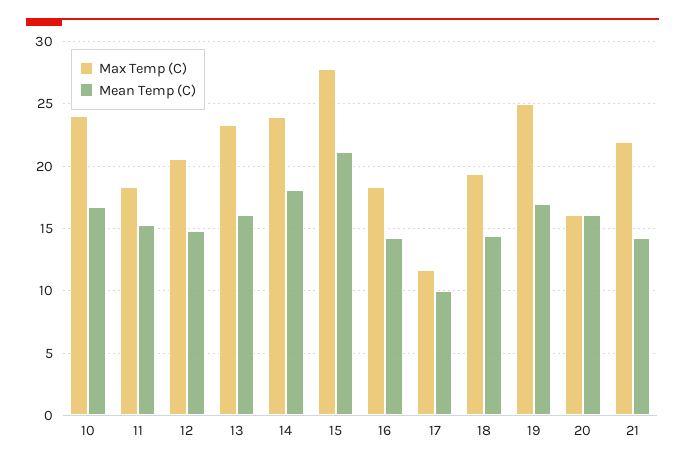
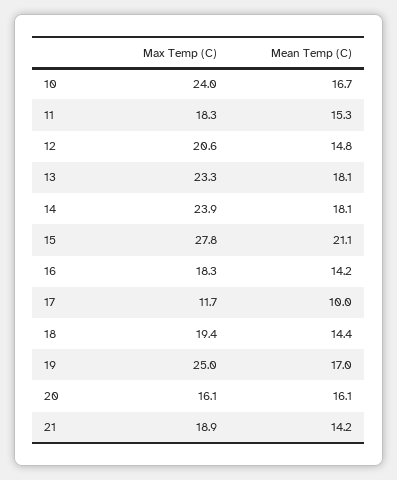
  {
    "Max Temp (C)": {
      "10": 24,
      "11": 18.3,
      "12": 20.6,
      "13": 23.3,
      "14": 23.9,
      "15": 27.8,
      "16": 18.3,
      "17": 11.7,
      "18": 19.4,
      "19": 25,
      "20": 16.1,
-     "21": 22
+     "21": 18.9
    },
    "Mean Temp (C)": {
      "10": 16.7,
      "11": 15.3,
      "12": 14.8,
-     "13": 16,
+     "13": 18.1,
      "14": 18.1,
      "15": 21.1,
      "16": 14.2,
      "17": 10,
      "18": 14.4,
      "19": 17,
      "20": 16.1,
      "21": 14.2
    }
  }

